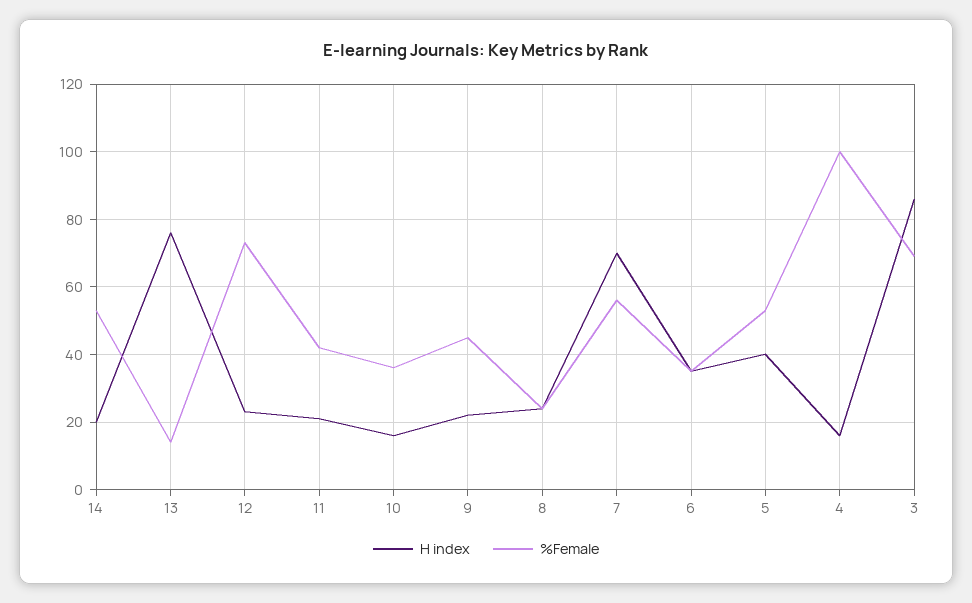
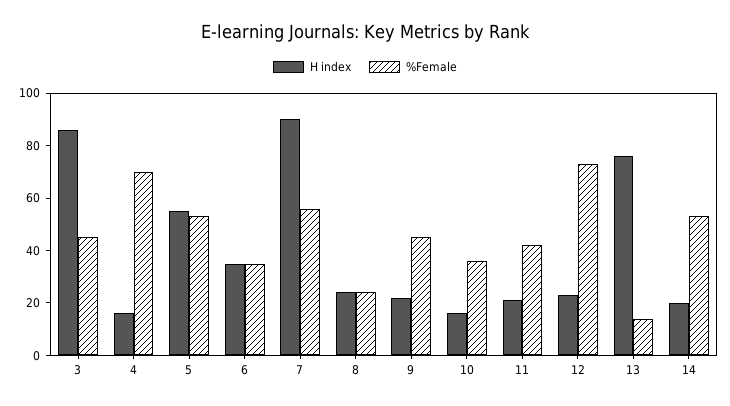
  {
    "H index": {
      "14": 20,
      "13": 75,
      "12": 25,
      "11": 20,
      "10": 15,
      "9": 20,
      "8": 25,
-     "7": 70,
+     "7": 90,
      "6": 35,
-     "5": 40,
+     "5": 55,
      "4": 15,
      "3": 85
    },
    "%Female": {
      "14": 55,
      "13": 15,
      "12": 75,
      "11": 40,
      "10": 35,
      "9": 45,
      "8": 25,
      "7": 55,
      "6": 35,
      "5": 55,
-     "4": 100,
+     "4": 70,
-     "3": 70
+     "3": 45
    }
  }

